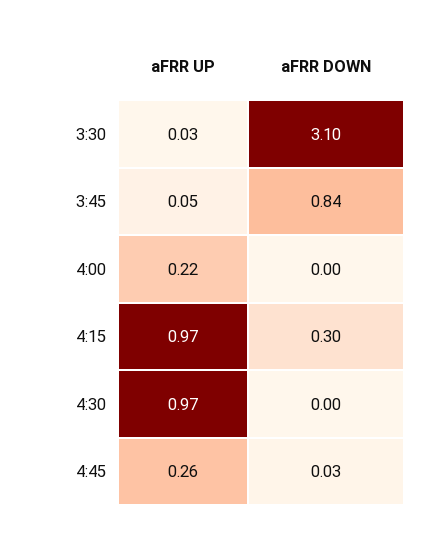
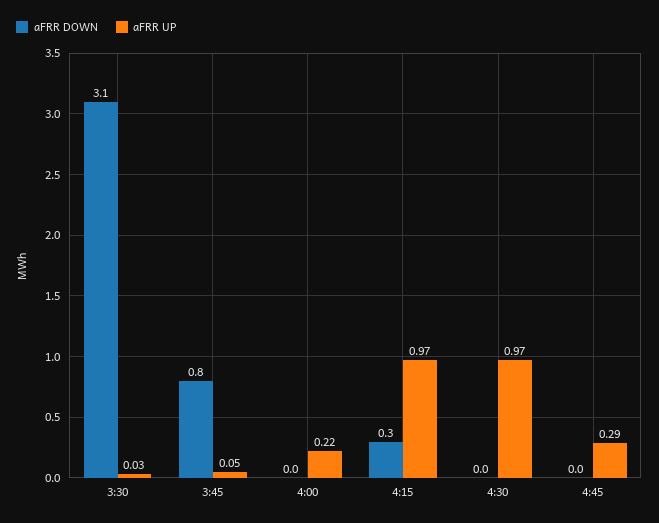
  {
    "aFRR UP": {
      "3:30": 0.03,
      "3:45": 0.05,
      "4:00": 0.22,
      "4:15": 0.97,
      "4:30": 0.97,
-     "4:45": 0.26
+     "4:45": 0.29
    },
    "aFRR DOWN": {
      "3:30": 3.1,
      "3:45": 0.84,
      "4:00": 0,
      "4:15": 0.3,
      "4:30": 0,
      "4:45": 0.03
    }
  }

